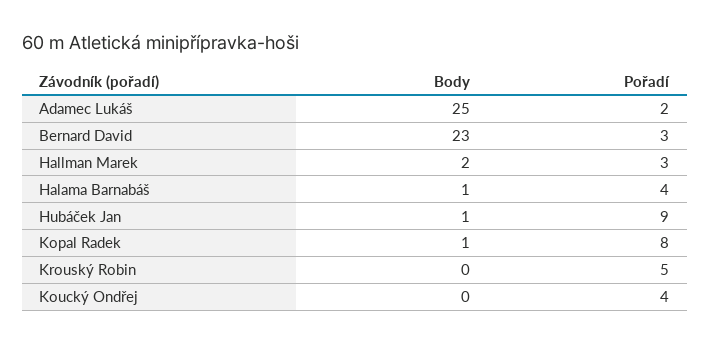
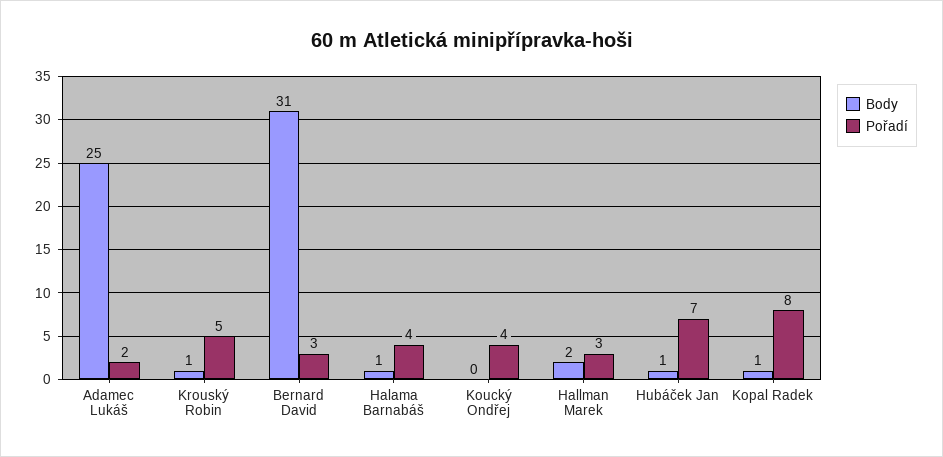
  {
    "Body": {
      "Adamec Lukáš": 25,
-     "Bernard David": 23,
+     "Bernard David": 31,
      "Hallman Marek": 2,
      "Halama Barnabáš": 1,
      "Hubáček Jan": 1,
      "Kopal Radek": 1,
-     "Krouský Robin": 0,
+     "Krouský Robin": 1,
      "Koucký Ondřej": 0
    },
    "Pořadí": {
      "Adamec Lukáš": 2,
      "Bernard David": 3,
      "Hallman Marek": 3,
      "Halama Barnabáš": 4,
-     "Hubáček Jan": 9,
+     "Hubáček Jan": 7,
      "Kopal Radek": 8,
      "Krouský Robin": 5,
      "Koucký Ondřej": 4
    }
  }

